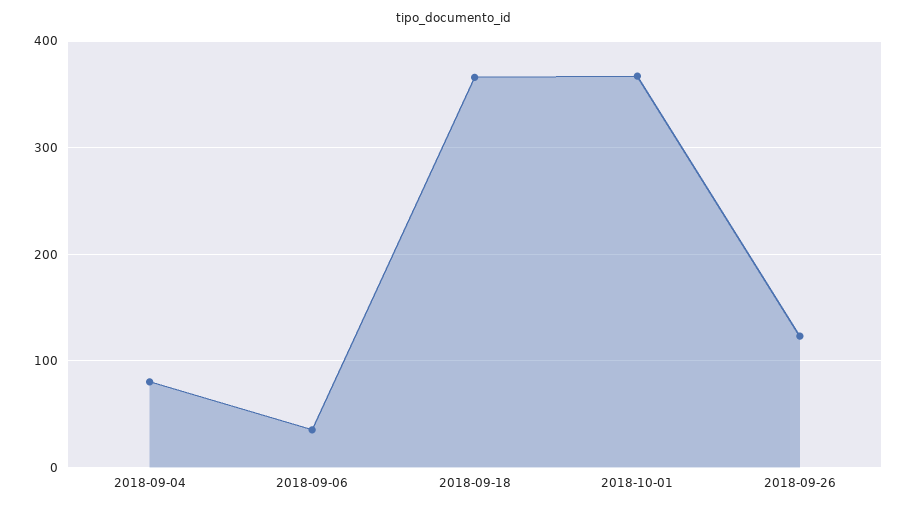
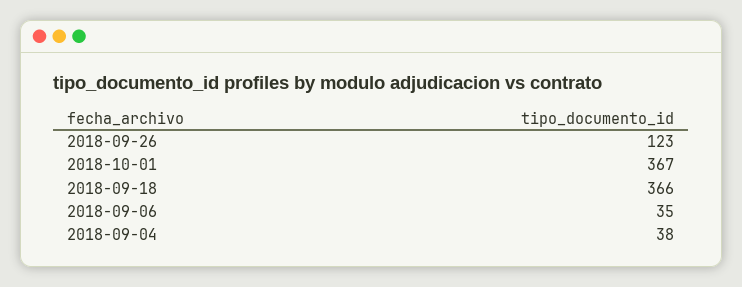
  {
-   "2018-09-04": 80,
+   "2018-09-04": 38,
    "2018-09-06": 35,
    "2018-09-18": 366,
    "2018-10-01": 367,
    "2018-09-26": 123
  }

